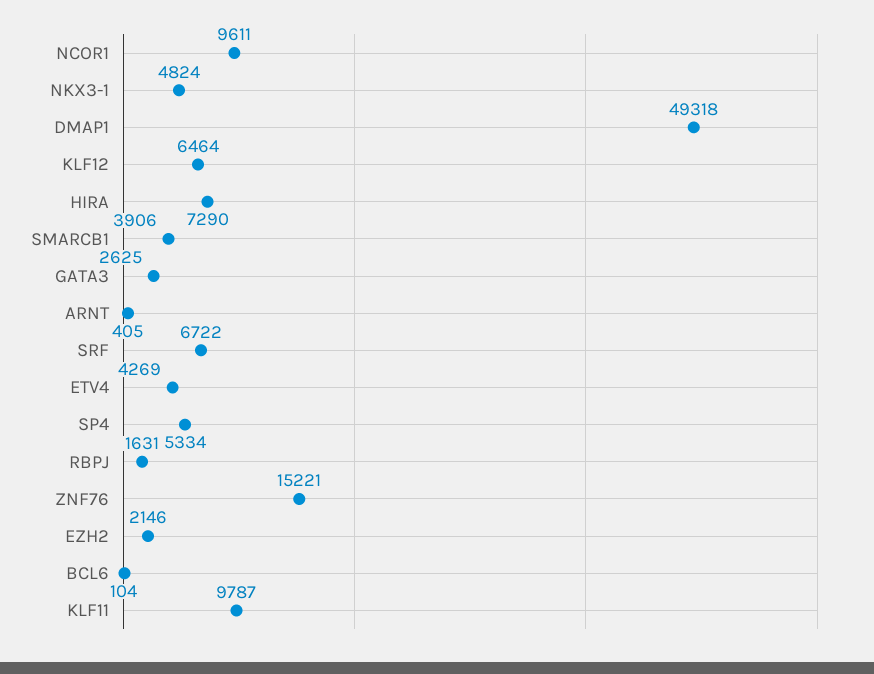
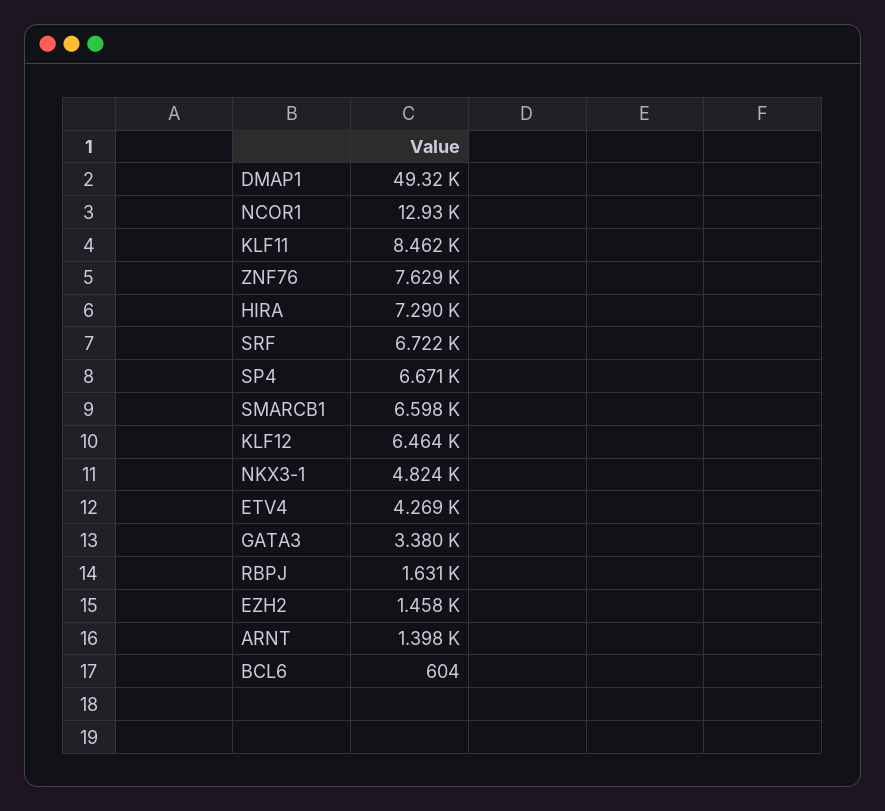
  {
-   "NCOR1": 9611,
+   "NCOR1": 12930,
    "NKX3-1": 4824,
    "DMAP1": 49318,
    "KLF12": 6464,
    "HIRA": 7290,
-   "SMARCB1": 3906,
+   "SMARCB1": 6598,
-   "GATA3": 2625,
+   "GATA3": 3380,
-   "ARNT": 405,
+   "ARNT": 1398,
    "SRF": 6722,
    "ETV4": 4269,
-   "SP4": 5334,
+   "SP4": 6671,
    "RBPJ": 1631,
-   "ZNF76": 15221,
+   "ZNF76": 7629,
-   "EZH2": 2146,
+   "EZH2": 1458,
-   "BCL6": 104,
+   "BCL6": 604,
-   "KLF11": 9787
+   "KLF11": 8462
  }

